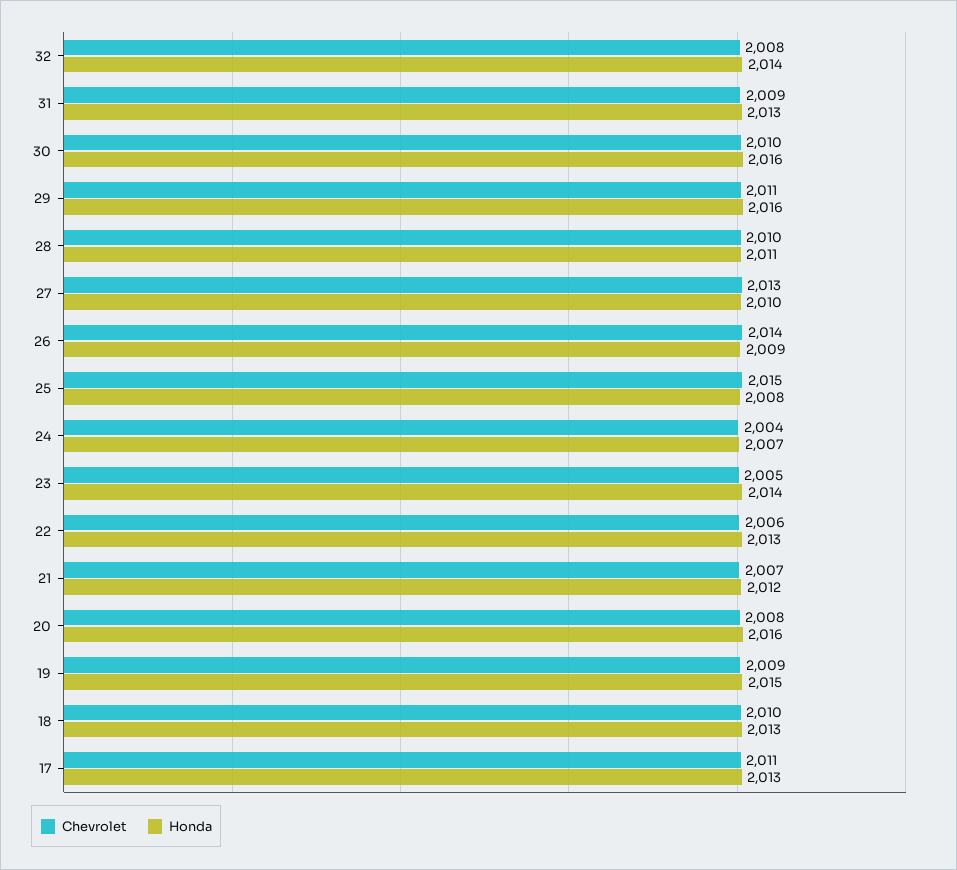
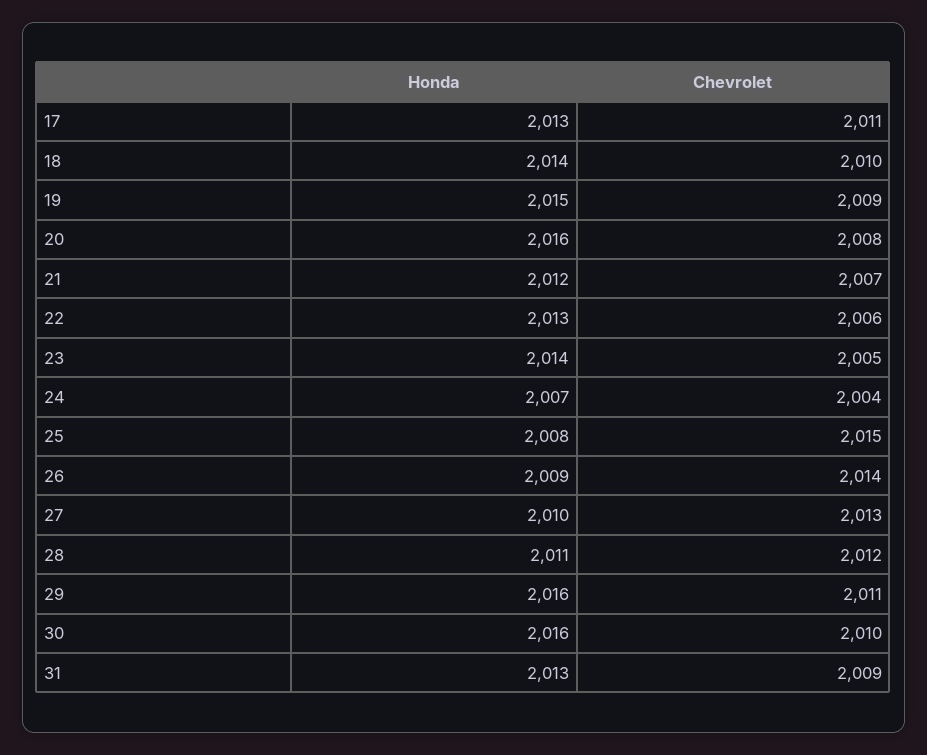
  {
    "Chevrolet": {
-     "32": 2008,
      "31": 2009,
      "30": 2010,
      "29": 2011,
-     "28": 2010,
+     "28": 2012,
      "27": 2013,
      "26": 2014,
      "25": 2015,
      "24": 2004,
      "23": 2005,
      "22": 2006,
      "21": 2007,
      "20": 2008,
      "19": 2009,
      "18": 2010,
      "17": 2011
    },
    "Honda": {
-     "32": 2014,
      "31": 2013,
      "30": 2016,
      "29": 2016,
      "28": 2011,
      "27": 2010,
      "26": 2009,
      "25": 2008,
      "24": 2007,
      "23": 2014,
      "22": 2013,
      "21": 2012,
      "20": 2016,
      "19": 2015,
-     "18": 2013,
+     "18": 2014,
      "17": 2013
    }
  }

